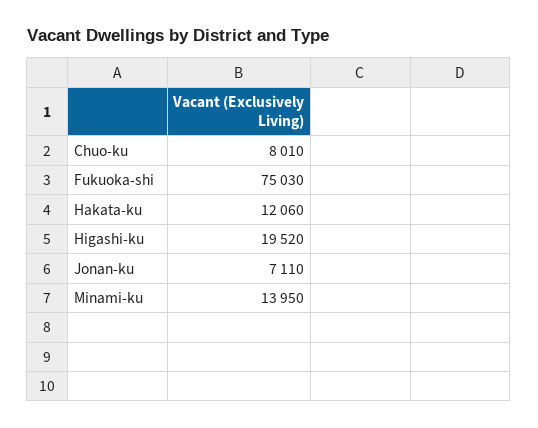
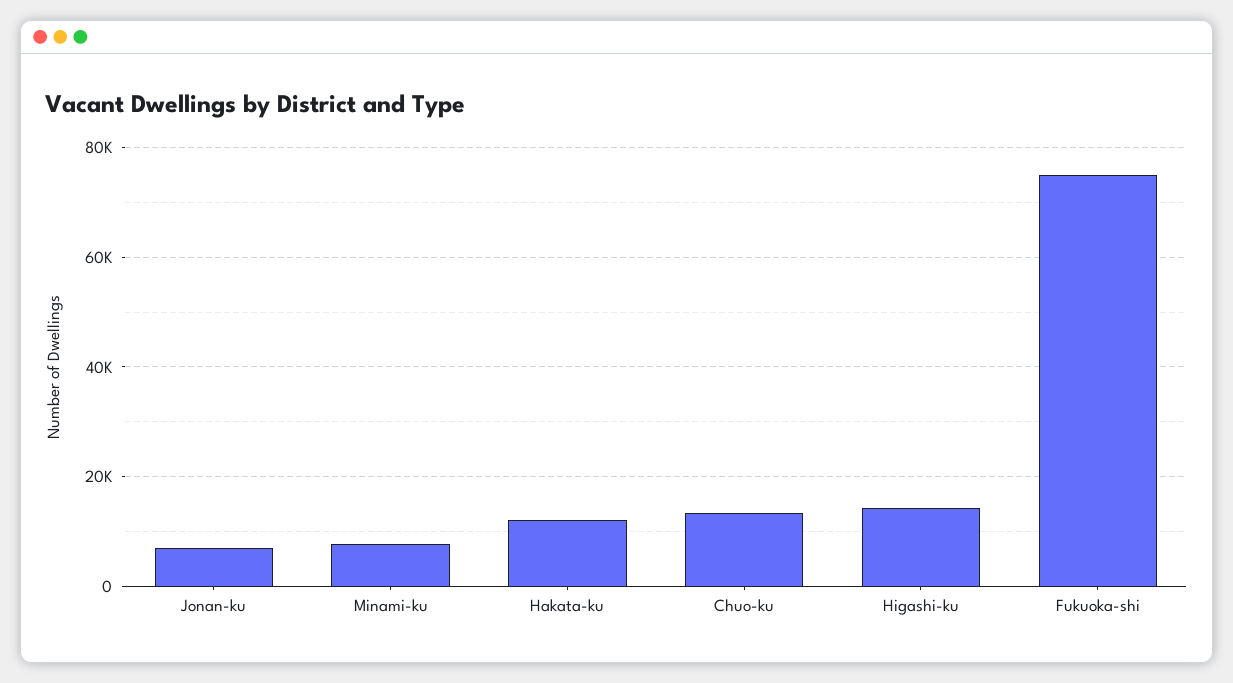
  {
-   "Chuo-ku": 8010,
+   "Chuo-ku": 14000,
    "Fukuoka-shi": 75030,
    "Hakata-ku": 12060,
-   "Higashi-ku": 19520,
+   "Higashi-ku": 14000,
    "Jonan-ku": 7110,
-   "Minami-ku": 13950
+   "Minami-ku": 8000
  }

